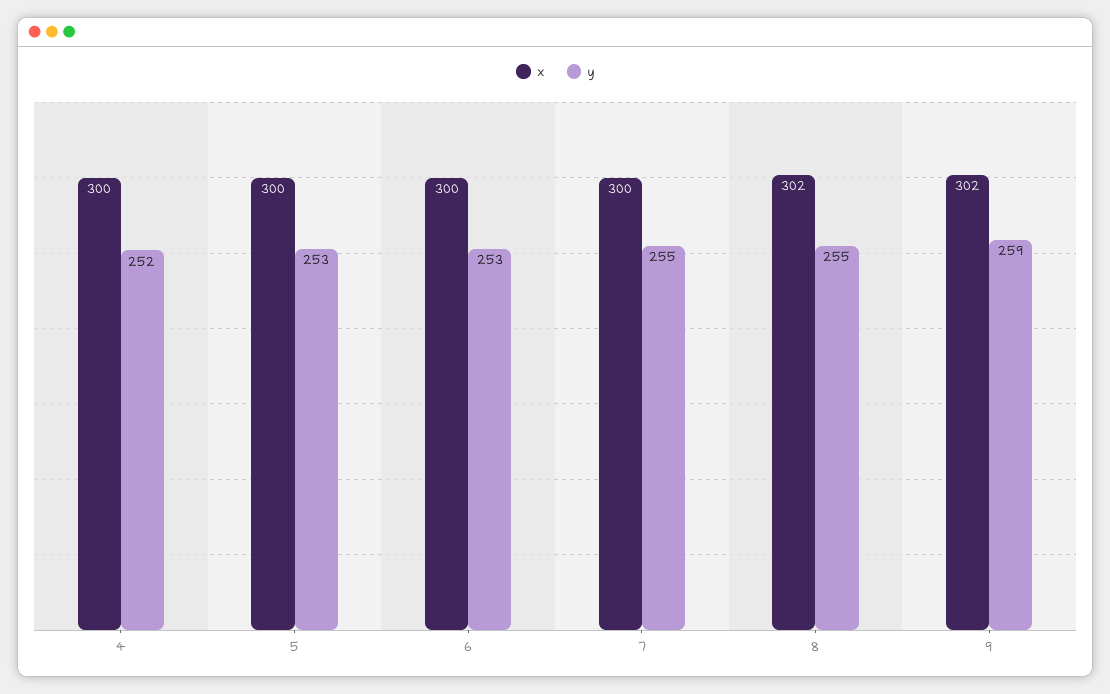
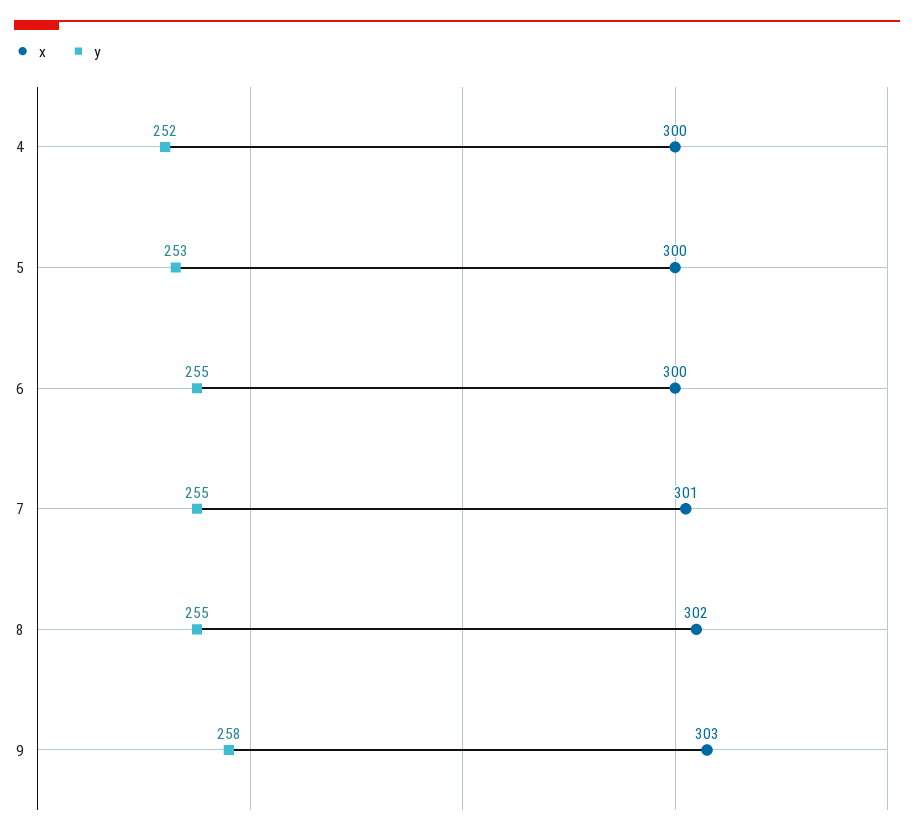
  {
    "x": {
      "4": 300,
      "5": 300,
      "6": 300,
-     "7": 300,
+     "7": 301,
      "8": 302,
-     "9": 302
+     "9": 303
    },
    "y": {
      "4": 252,
      "5": 253,
-     "6": 253,
+     "6": 255,
      "7": 255,
      "8": 255,
-     "9": 259
+     "9": 258
    }
  }

